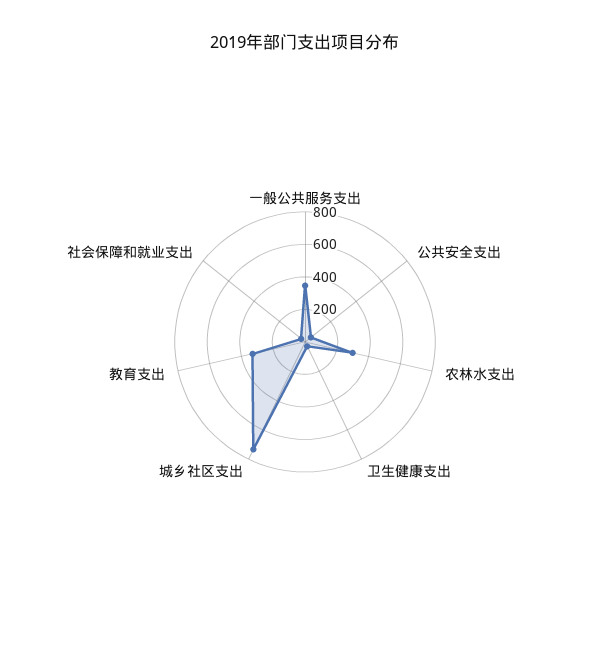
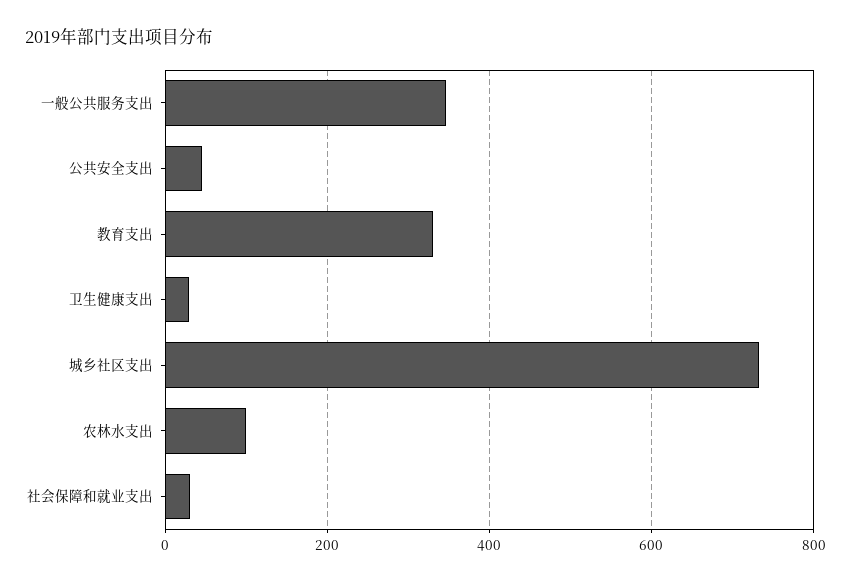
  {
    "一般公共服务支出": 340,
    "公共安全支出": 40,
-   "农林水支出": 300,
+   "农林水支出": 100,
    "卫生健康支出": 40,
    "城乡社区支出": 740,
    "教育支出": 340,
    "社会保障和就业支出": 40
  }

